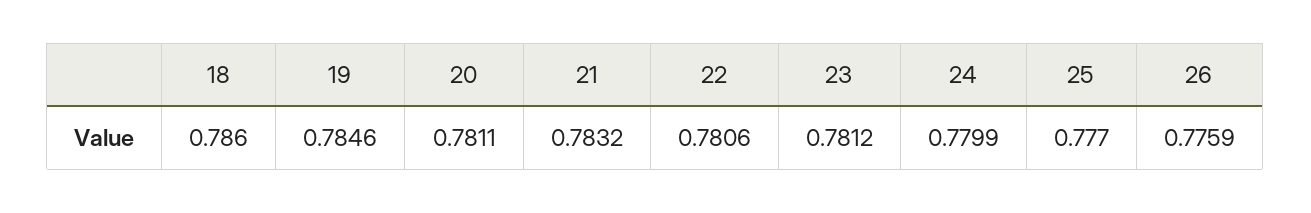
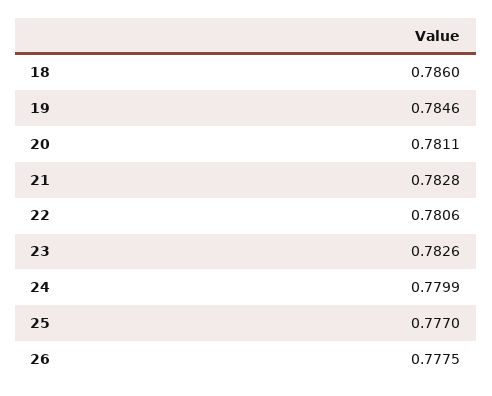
  {
    "18": 0.786,
    "19": 0.7846,
    "20": 0.7811,
-   "21": 0.7832,
+   "21": 0.7828,
    "22": 0.7806,
-   "23": 0.7812,
+   "23": 0.7826,
    "24": 0.7799,
    "25": 0.777,
-   "26": 0.7759
+   "26": 0.7775
  }

